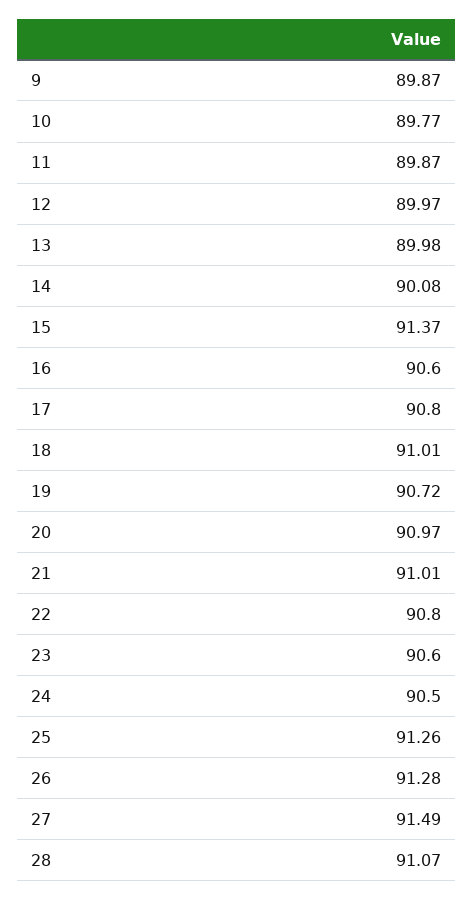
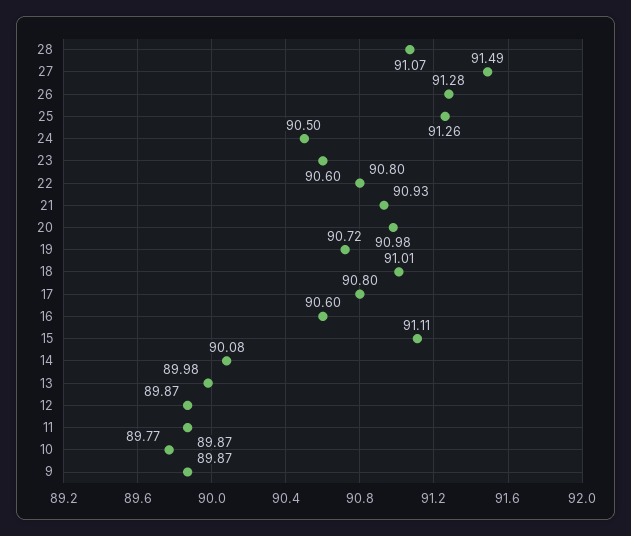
  {
    "9": 89.87,
    "10": 89.77,
    "11": 89.87,
-   "12": 89.97,
+   "12": 89.87,
    "13": 89.98,
    "14": 90.08,
-   "15": 91.37,
+   "15": 91.11,
    "16": 90.6,
    "17": 90.8,
    "18": 91.01,
    "19": 90.72,
-   "20": 90.97,
+   "20": 90.98,
-   "21": 91.01,
+   "21": 90.93,
    "22": 90.8,
    "23": 90.6,
    "24": 90.5,
    "25": 91.26,
    "26": 91.28,
    "27": 91.49,
    "28": 91.07
  }

